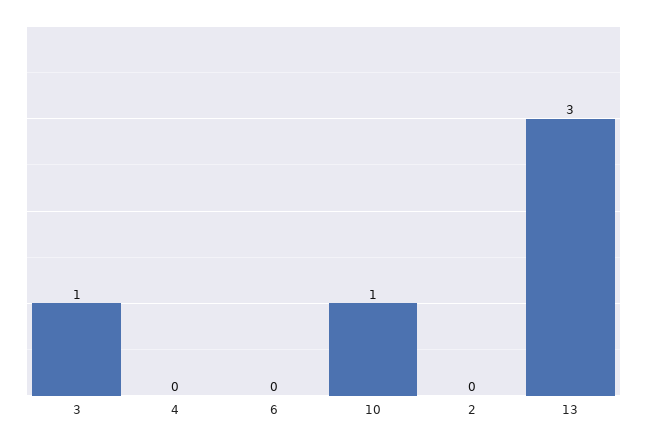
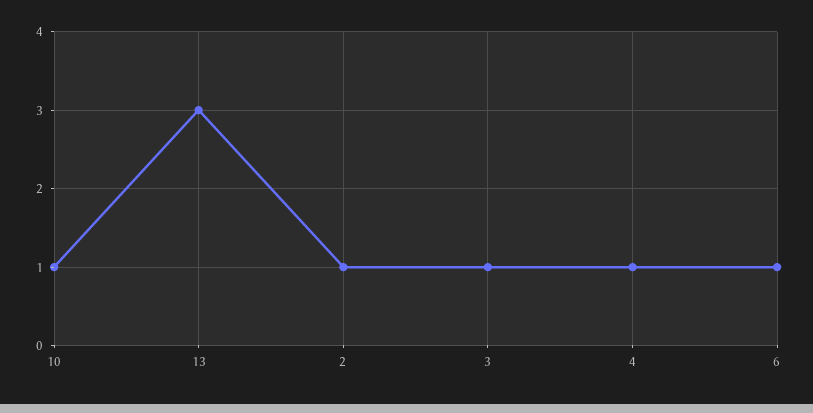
  {
    "3": 1,
-   "4": 0,
+   "4": 1,
-   "6": 0,
+   "6": 1,
    "10": 1,
-   "2": 0,
+   "2": 1,
    "13": 3
  }

